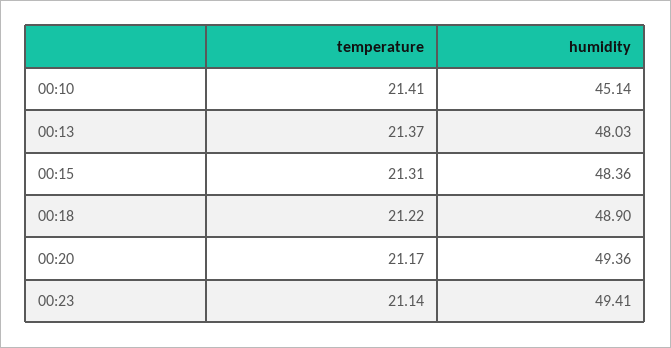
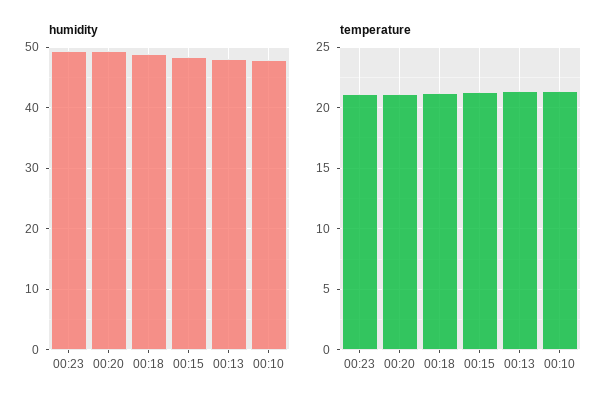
  {
    "temperature": {
      "00:10": 21.41,
      "00:13": 21.37,
      "00:15": 21.31,
      "00:18": 21.22,
      "00:20": 21.17,
      "00:23": 21.14
    },
    "humidity": {
-     "00:10": 45.14,
+     "00:10": 48,
      "00:13": 48.03,
      "00:15": 48.36,
      "00:18": 48.9,
      "00:20": 49.36,
      "00:23": 49.41
    }
  }

